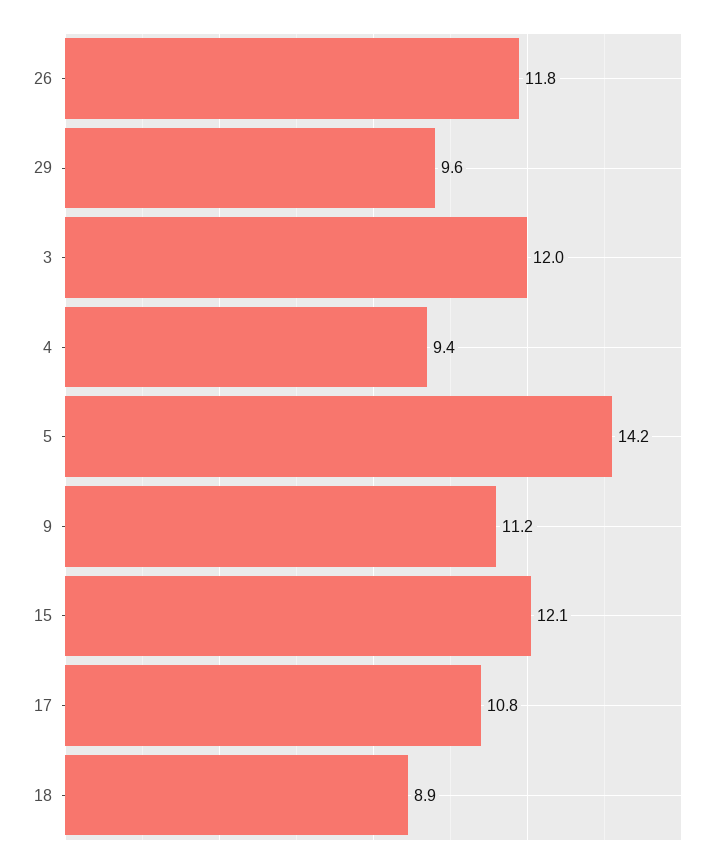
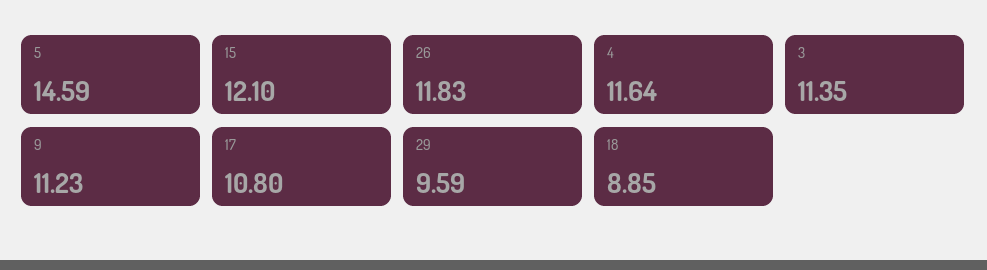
  {
    "26": 11.83,
    "29": 9.59,
-   "3": 12,
+   "3": 11.35,
-   "4": 9.4,
+   "4": 11.64,
-   "5": 14.2,
+   "5": 14.59,
    "9": 11.23,
    "15": 12.1,
    "17": 10.8,
    "18": 8.85
  }

